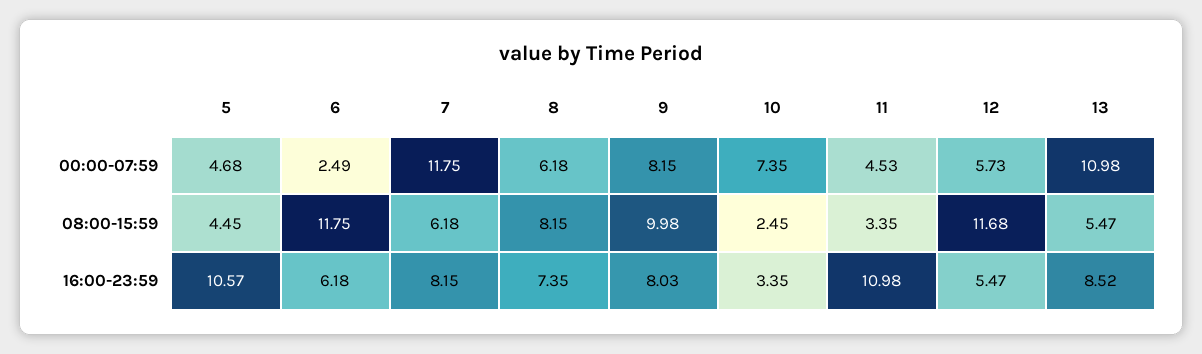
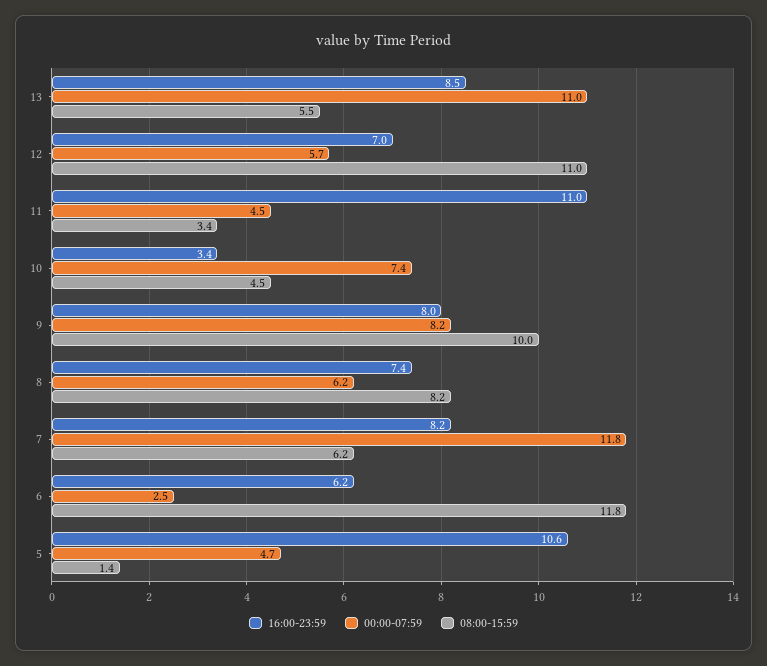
  {
    "00:00-07:59": {
      "5": 4.68,
      "6": 2.49,
      "7": 11.75,
      "8": 6.18,
      "9": 8.15,
      "10": 7.35,
      "11": 4.53,
      "12": 5.73,
      "13": 10.98
    },
    "08:00-15:59": {
-     "5": 4.45,
+     "5": 1.4,
      "6": 11.75,
      "7": 6.18,
      "8": 8.15,
      "9": 9.98,
-     "10": 2.45,
+     "10": 4.5,
      "11": 3.35,
-     "12": 11.68,
+     "12": 11,
      "13": 5.47
    },
    "16:00-23:59": {
      "5": 10.57,
      "6": 6.18,
      "7": 8.15,
      "8": 7.35,
      "9": 8.03,
      "10": 3.35,
      "11": 10.98,
-     "12": 5.47,
+     "12": 7,
      "13": 8.52
    }
  }

